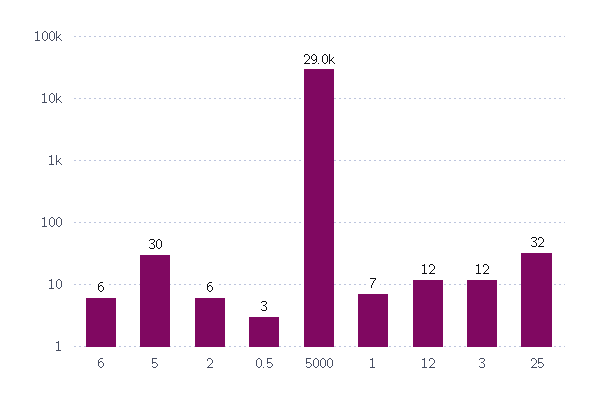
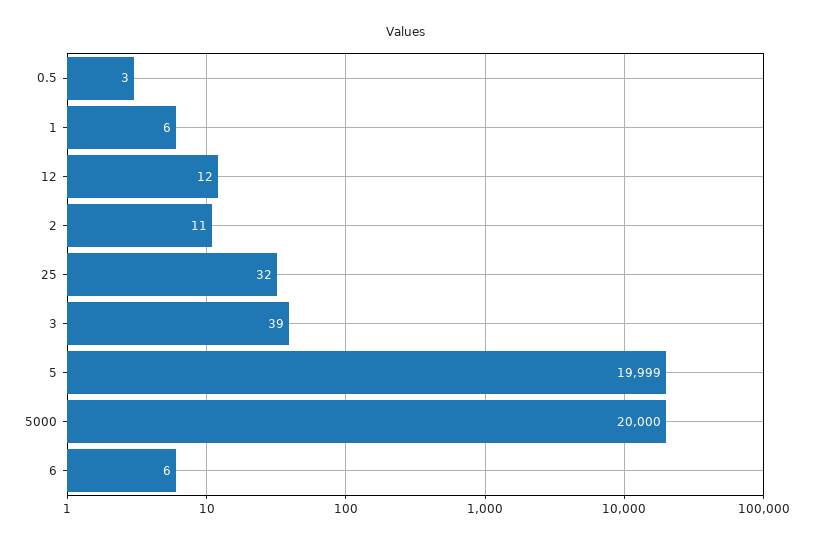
  {
    "6": 6,
-   "5": 30,
+   "5": 19999,
-   "2": 6,
+   "2": 11,
    "0.5": 3,
-   "5000": 29000,
+   "5000": 20000,
-   "1": 7,
+   "1": 6,
    "12": 12,
-   "3": 12,
+   "3": 39,
    "25": 32
  }

